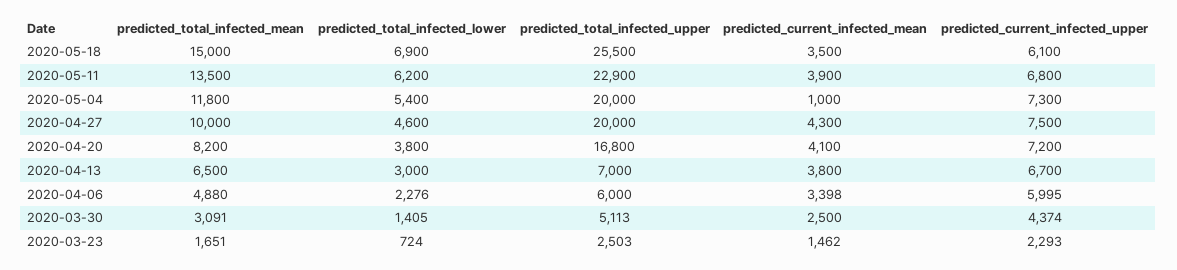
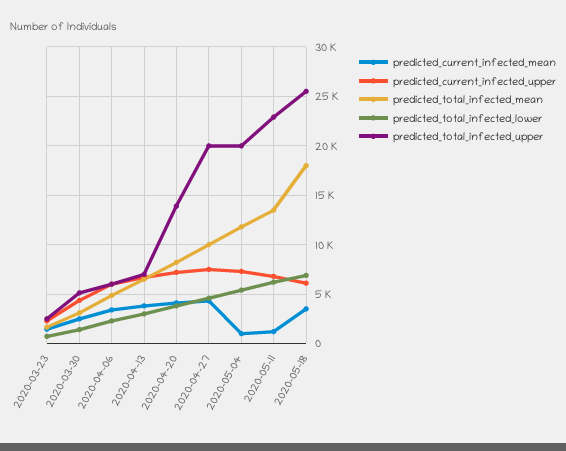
  {
    "predicted_total_infected_mean": {
-     "2020-05-18": 15000,
+     "2020-05-18": 18000,
      "2020-05-11": 13500,
      "2020-05-04": 11800,
      "2020-04-27": 10000,
      "2020-04-20": 8200,
      "2020-04-13": 6500,
      "2020-04-06": 4880,
      "2020-03-30": 3091,
      "2020-03-23": 1651
    },
    "predicted_total_infected_lower": {
      "2020-05-18": 6900,
      "2020-05-11": 6200,
      "2020-05-04": 5400,
      "2020-04-27": 4600,
      "2020-04-20": 3800,
      "2020-04-13": 3000,
      "2020-04-06": 2276,
      "2020-03-30": 1405,
      "2020-03-23": 724
    },
    "predicted_total_infected_upper": {
      "2020-05-18": 25500,
      "2020-05-11": 22900,
      "2020-05-04": 20000,
      "2020-04-27": 20000,
-     "2020-04-20": 16800,
+     "2020-04-20": 14000,
      "2020-04-13": 7000,
      "2020-04-06": 6000,
      "2020-03-30": 5113,
      "2020-03-23": 2503
    },
    "predicted_current_infected_mean": {
      "2020-05-18": 3500,
-     "2020-05-11": 3900,
+     "2020-05-11": 1000,
      "2020-05-04": 1000,
      "2020-04-27": 4300,
      "2020-04-20": 4100,
      "2020-04-13": 3800,
      "2020-04-06": 3398,
      "2020-03-30": 2500,
      "2020-03-23": 1462
    },
    "predicted_current_infected_upper": {
      "2020-05-18": 6100,
      "2020-05-11": 6800,
      "2020-05-04": 7300,
      "2020-04-27": 7500,
      "2020-04-20": 7200,
      "2020-04-13": 6700,
      "2020-04-06": 5995,
      "2020-03-30": 4374,
      "2020-03-23": 2293
    }
  }

